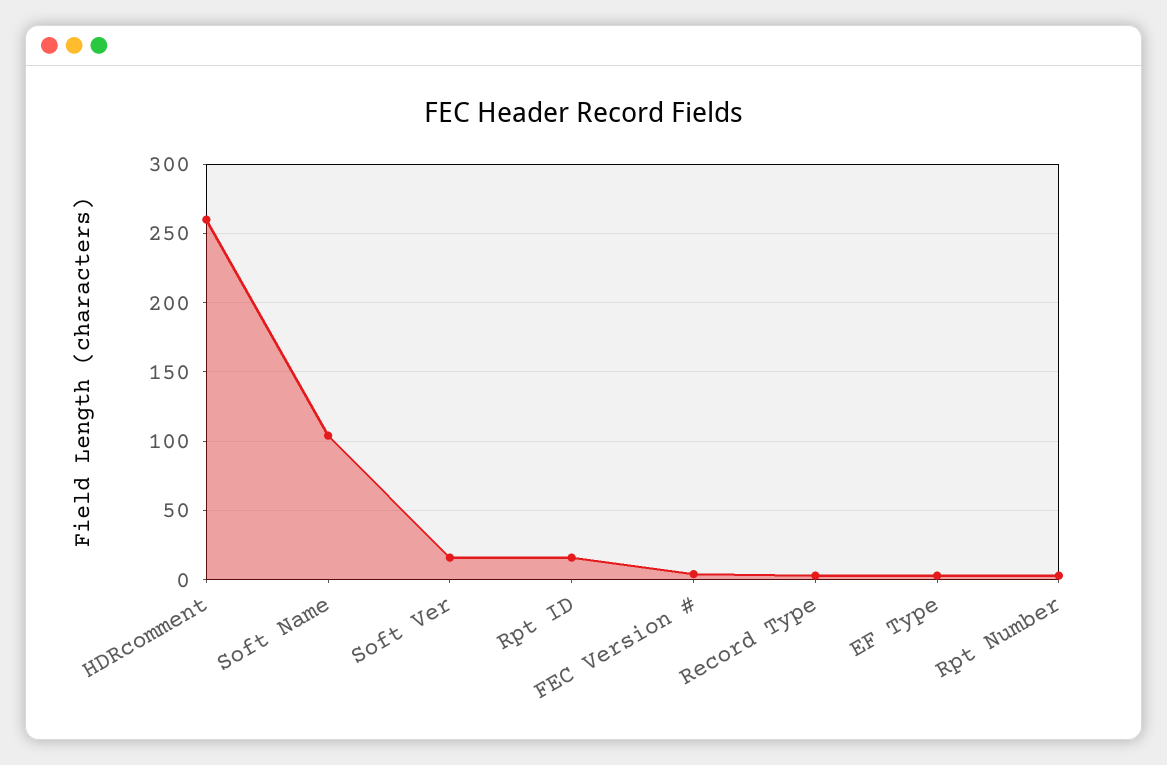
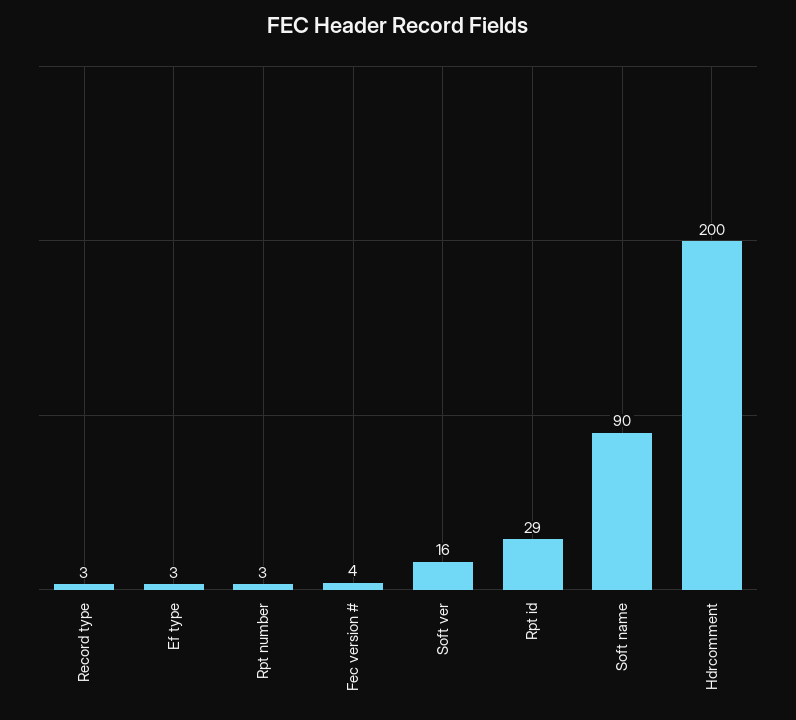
  {
-   "HDRcomment": 260,
+   "HDRcomment": 200,
-   "Soft Name": 105,
+   "Soft Name": 90,
    "Soft Ver": 16,
-   "Rpt ID": 15,
+   "Rpt ID": 29,
    "FEC Version #": 4,
    "Record Type": 3,
    "EF Type": 3,
    "Rpt Number": 3
  }

